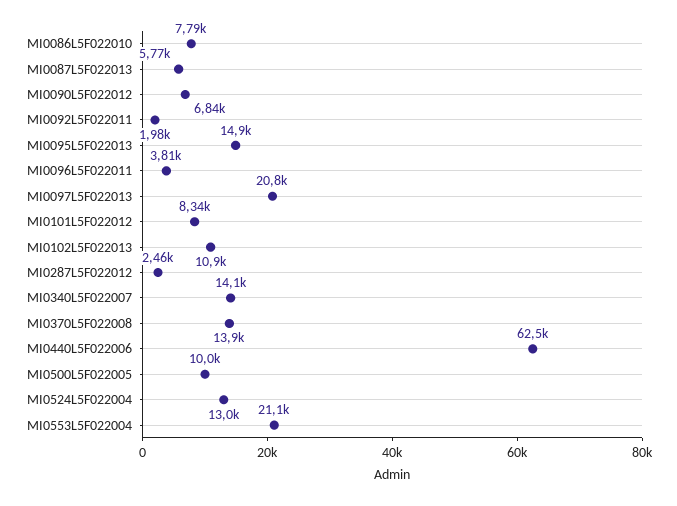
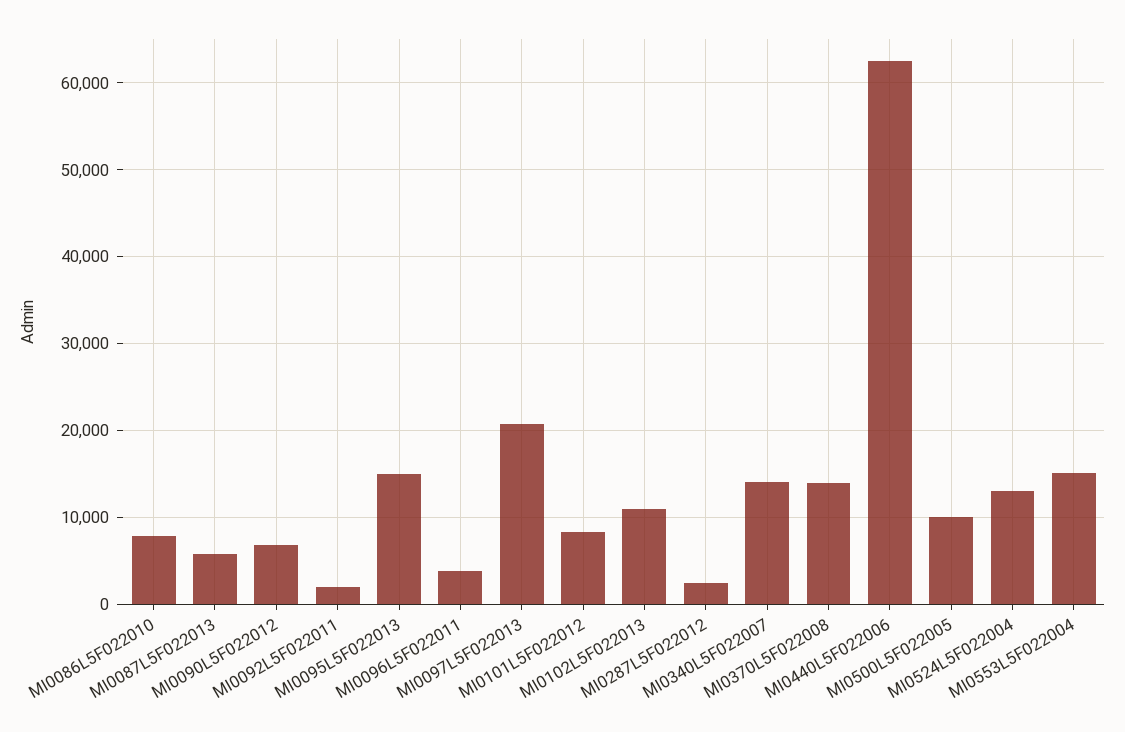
  {
    "MI0086L5F022010": 7790,
    "MI0087L5F022013": 5770,
    "MI0090L5F022012": 6840,
    "MI0092L5F022011": 1980,
    "MI0095L5F022013": 14900,
    "MI0096L5F022011": 3810,
    "MI0097L5F022013": 20800,
    "MI0101L5F022012": 8340,
    "MI0102L5F022013": 10900,
    "MI0287L5F022012": 2460,
    "MI0340L5F022007": 14100,
    "MI0370L5F022008": 13900,
    "MI0440L5F022006": 62500,
    "MI0500L5F022005": 10000,
    "MI0524L5F022004": 13000,
-   "MI0553L5F022004": 21100
+   "MI0553L5F022004": 15000
  }

